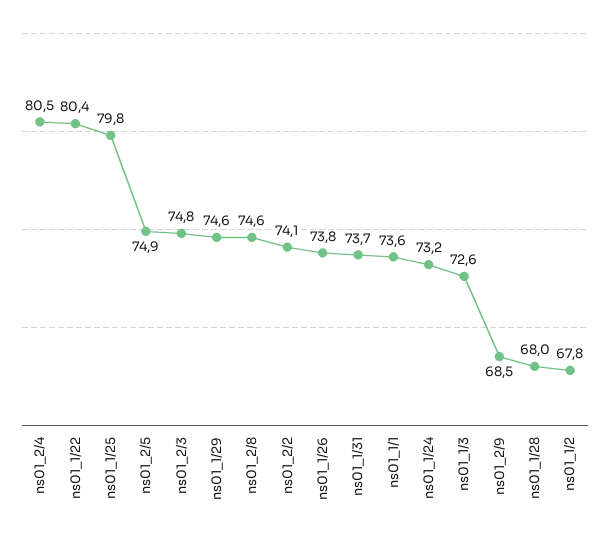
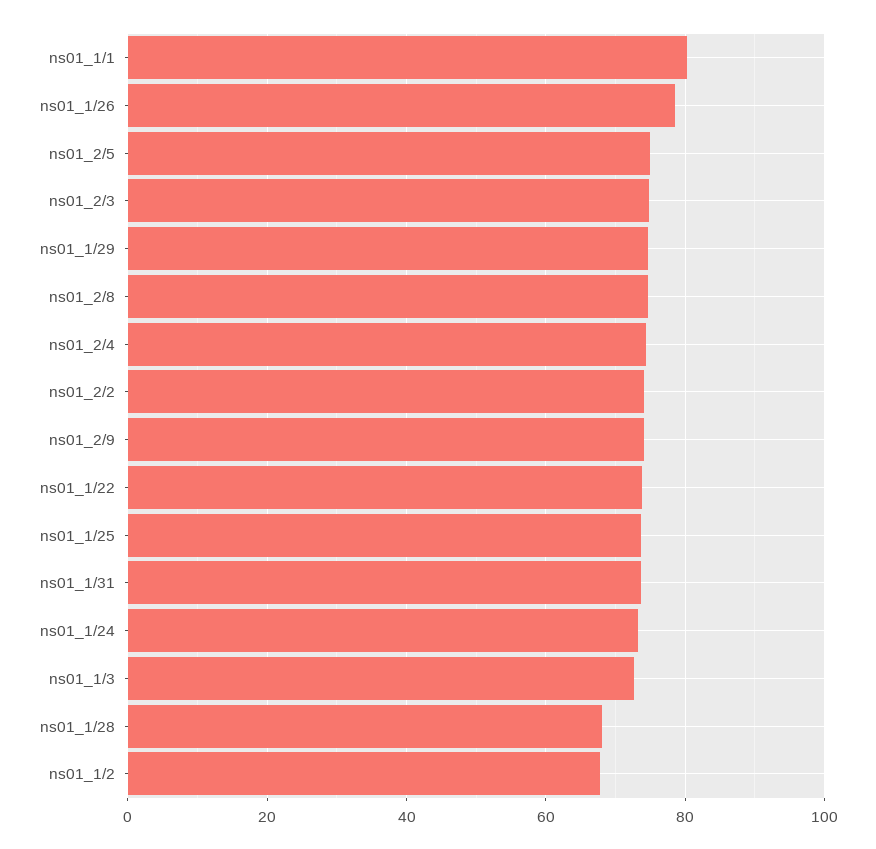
  {
-   "ns01_2/4": 80.5,
+   "ns01_2/4": 74,
-   "ns01_1/22": 80.4,
+   "ns01_1/22": 74,
-   "ns01_1/25": 79.8,
+   "ns01_1/25": 74,
    "ns01_2/5": 74.9,
    "ns01_2/3": 74.8,
    "ns01_1/29": 74.6,
    "ns01_2/8": 74.6,
    "ns01_2/2": 74.1,
-   "ns01_1/26": 73.8,
+   "ns01_1/26": 78,
    "ns01_1/31": 73.7,
-   "ns01_1/1": 73.6,
+   "ns01_1/1": 80,
    "ns01_1/24": 73.2,
    "ns01_1/3": 72.6,
-   "ns01_2/9": 68.5,
+   "ns01_2/9": 74,
    "ns01_1/28": 68,
    "ns01_1/2": 67.8
  }

